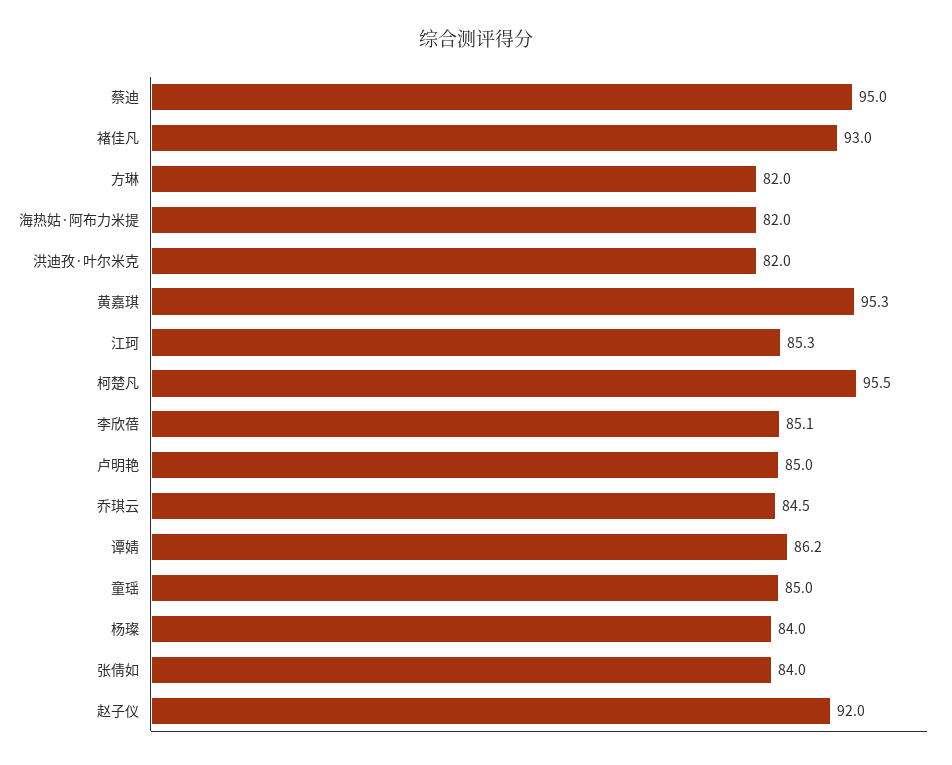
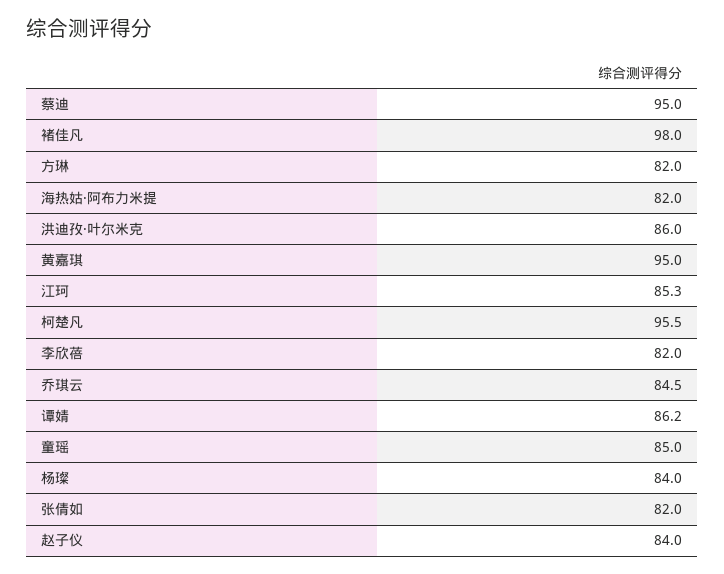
  {
    "蔡迪": 95,
-   "褚佳凡": 93,
+   "褚佳凡": 98,
    "方琳": 82,
    "海热姑·阿布力米提": 82,
-   "洪迪孜·叶尔米克": 82,
+   "洪迪孜·叶尔米克": 86,
-   "黄嘉琪": 95.3,
+   "黄嘉琪": 95,
    "江珂": 85.3,
    "柯楚凡": 95.5,
-   "李欣蓓": 85.1,
+   "李欣蓓": 82,
-   "卢明艳": 85,
    "乔琪云": 84.5,
    "谭婧": 86.2,
    "童瑶": 85,
    "杨璨": 84,
-   "张倩如": 84,
+   "张倩如": 82,
-   "赵子仪": 92
+   "赵子仪": 84
  }

